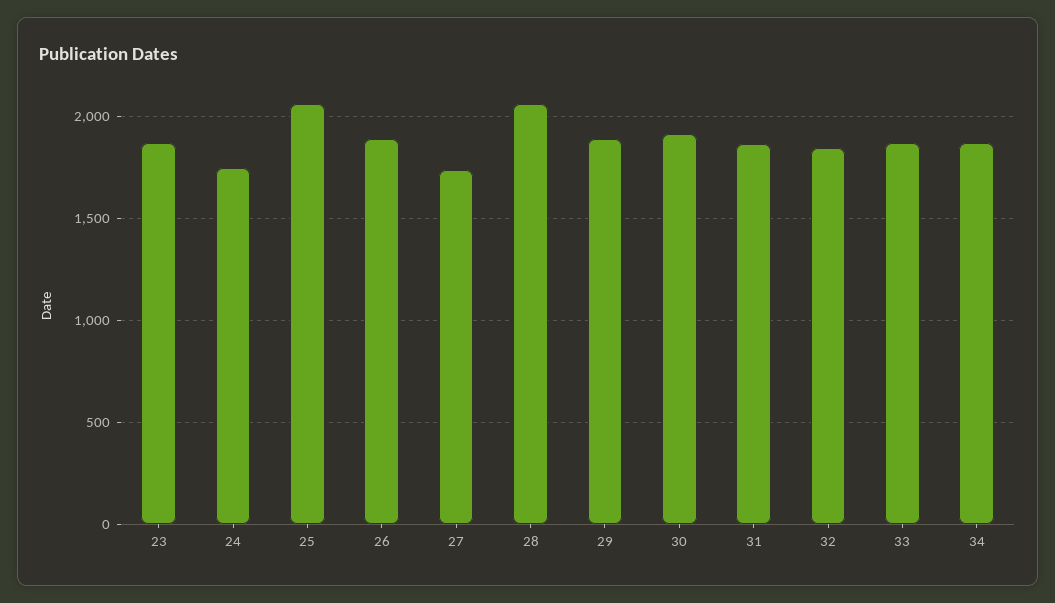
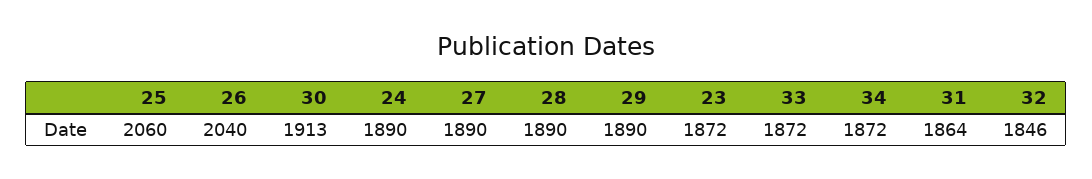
  {
    "23": 1872,
-   "24": 1750,
+   "24": 1890,
    "25": 2060,
-   "26": 1900,
+   "26": 2040,
-   "27": 1750,
+   "27": 1890,
-   "28": 2050,
+   "28": 1890,
    "29": 1890,
    "30": 1913,
    "31": 1864,
    "32": 1846,
    "33": 1872,
    "34": 1872
  }

